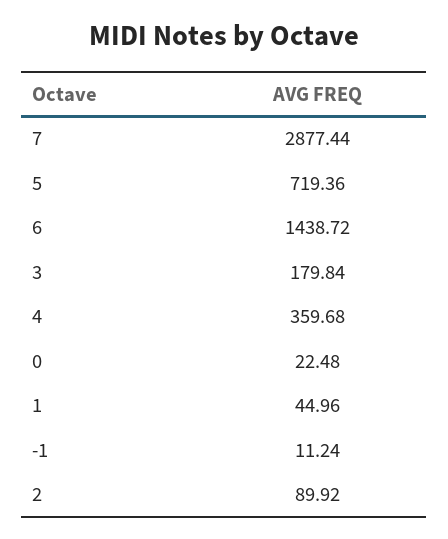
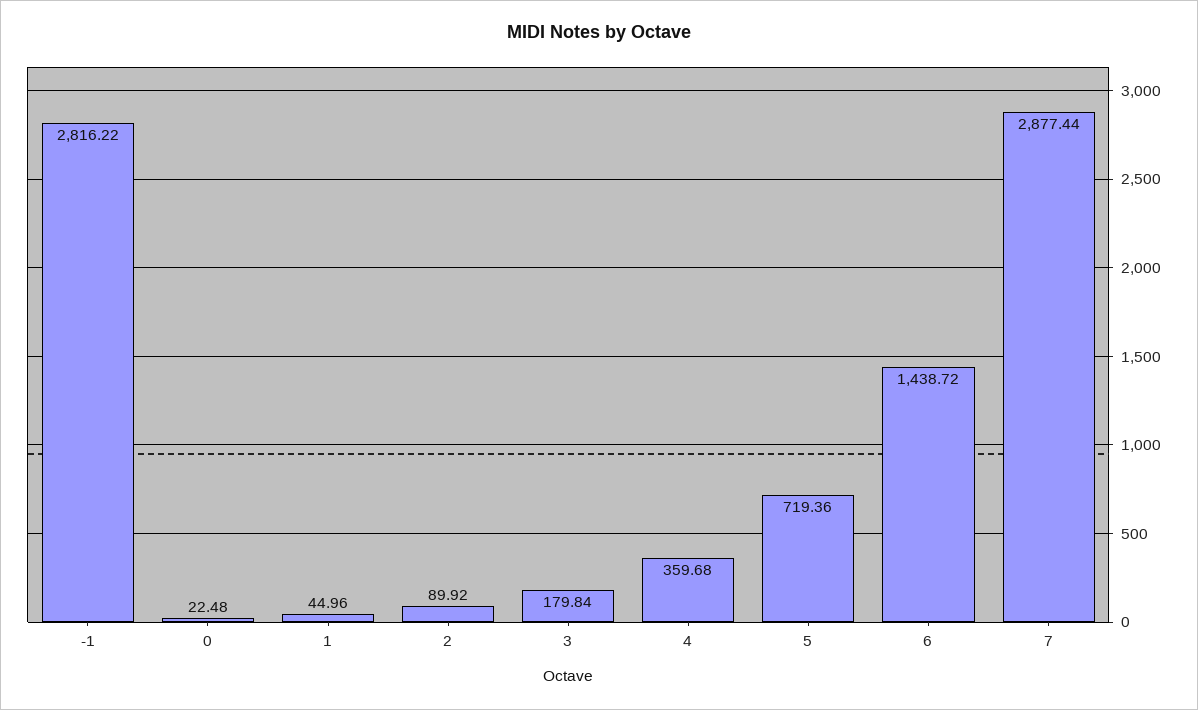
  {
    "7": 2877.44,
    "5": 719.36,
    "6": 1438.72,
    "3": 179.84,
    "4": 359.68,
    "0": 22.48,
    "1": 44.96,
-   "-1": 11.24,
+   "-1": 2816.22,
    "2": 89.92
  }

